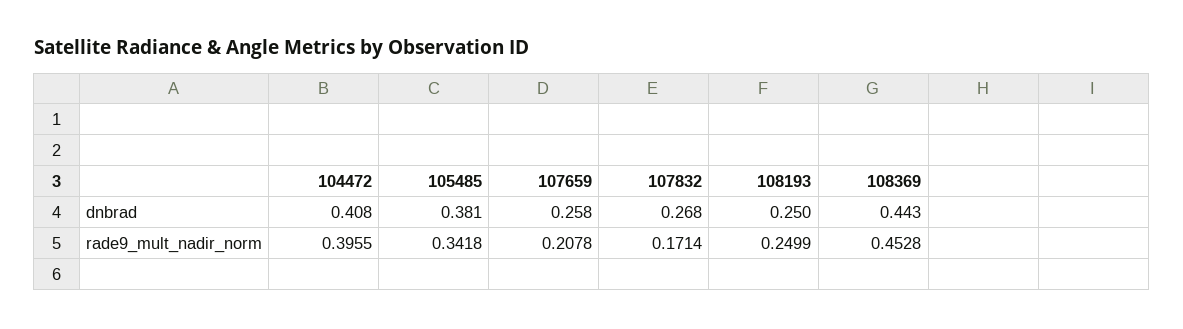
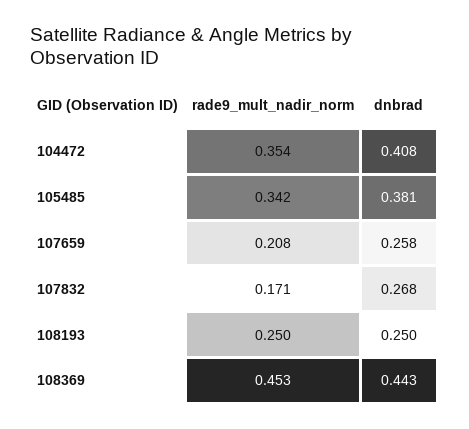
  {
    "104472": {
      "dnbrad": 0.408,
-     "rade9_mult_nadir_norm": 0.3955
+     "rade9_mult_nadir_norm": 0.354
    },
    "105485": {
      "dnbrad": 0.381,
      "rade9_mult_nadir_norm": 0.3418
    },
    "107659": {
      "dnbrad": 0.258,
      "rade9_mult_nadir_norm": 0.2078
    },
    "107832": {
      "dnbrad": 0.268,
      "rade9_mult_nadir_norm": 0.1714
    },
    "108193": {
      "dnbrad": 0.25,
      "rade9_mult_nadir_norm": 0.2499
    },
    "108369": {
      "dnbrad": 0.443,
      "rade9_mult_nadir_norm": 0.4528
    }
  }

